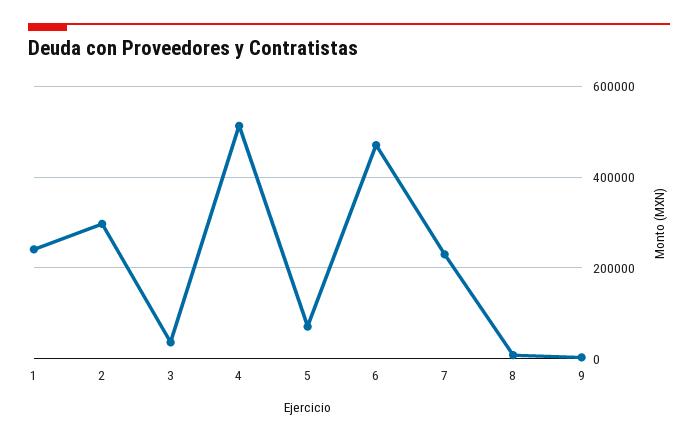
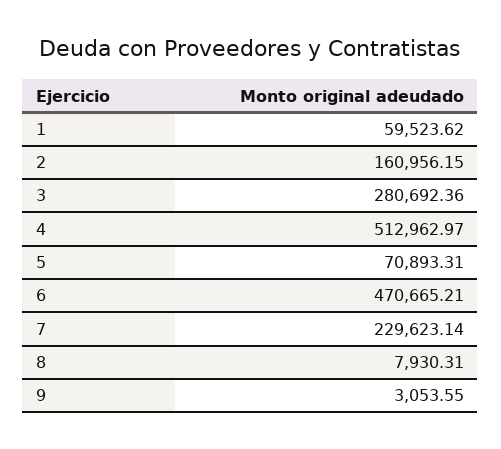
  {
-   "1": 240000,
+   "1": 59523.62,
-   "2": 300000,
+   "2": 160956.15,
-   "3": 40000,
+   "3": 280692.36,
    "4": 512962.97,
    "5": 70893.31,
    "6": 470665.21,
    "7": 229623.14,
    "8": 7930.31,
    "9": 3053.55
  }

